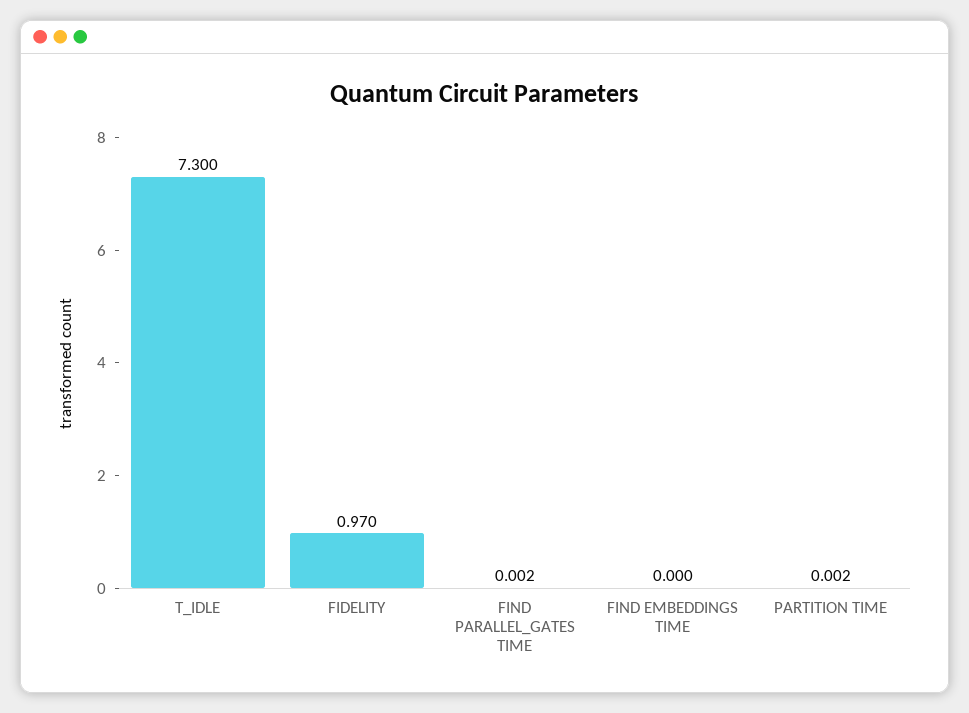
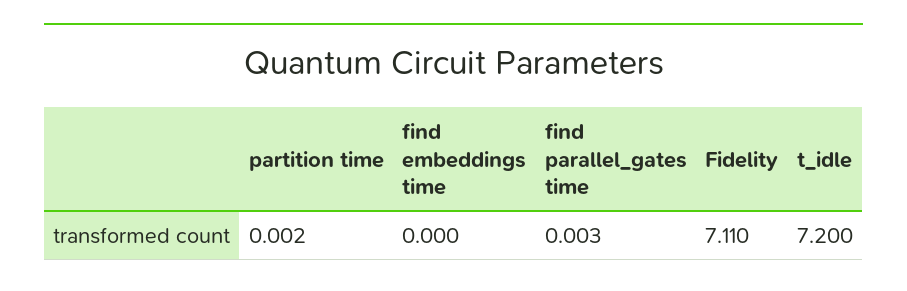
  {
-   "T_IDLE": 7.3,
+   "T_IDLE": 7.2,
-   "FIDELITY": 0.97,
+   "FIDELITY": 7.11,
-   "FIND PARALLEL_GATES TIME": 0.002,
+   "FIND PARALLEL_GATES TIME": 0.003,
    "FIND EMBEDDINGS TIME": 0,
    "PARTITION TIME": 0.002
  }

